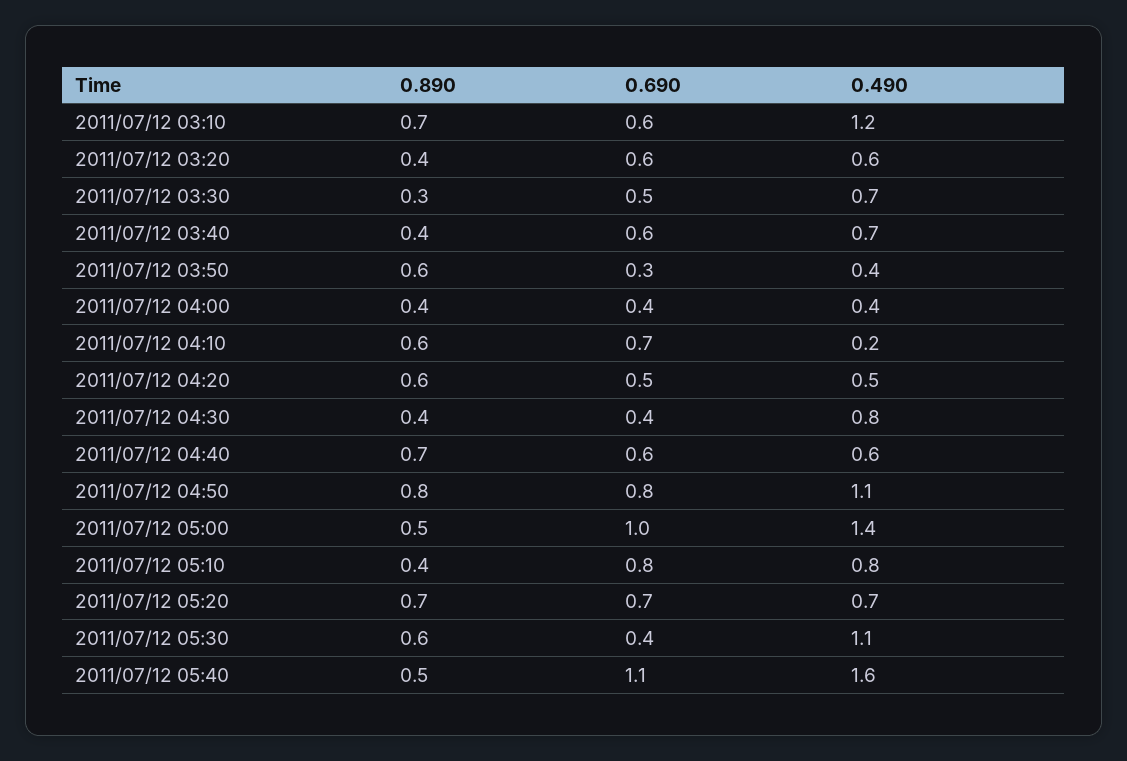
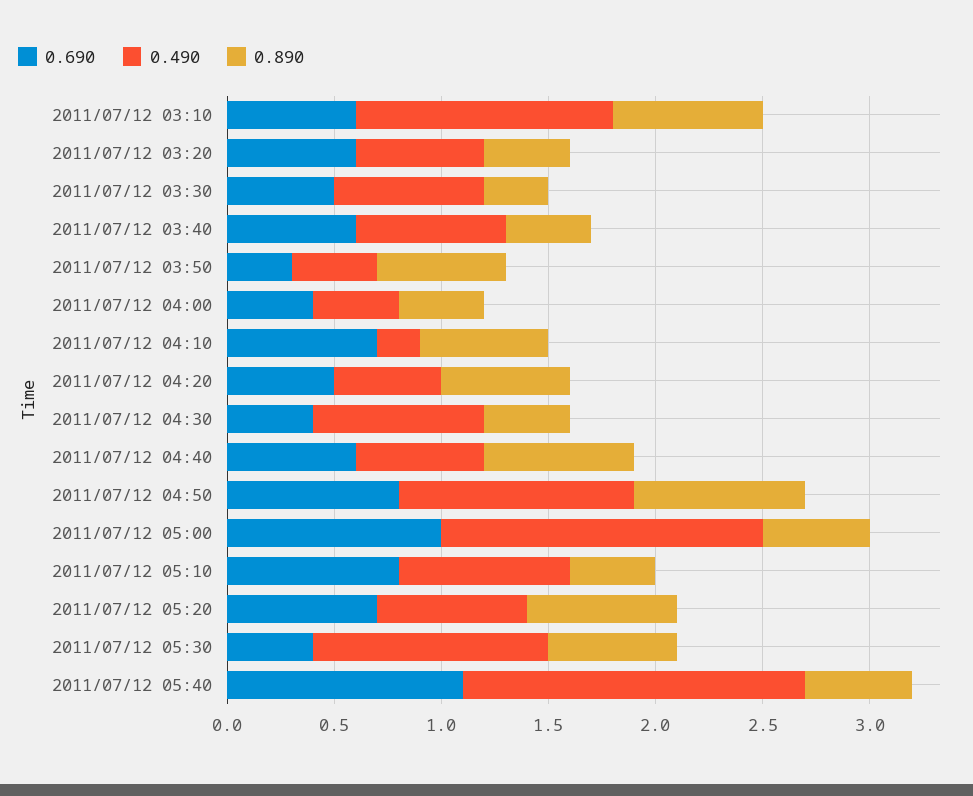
  {
    "0.890": {
      "2011/07/12 03:10": 0.7,
      "2011/07/12 03:20": 0.4,
      "2011/07/12 03:30": 0.3,
      "2011/07/12 03:40": 0.4,
      "2011/07/12 03:50": 0.6,
      "2011/07/12 04:00": 0.4,
      "2011/07/12 04:10": 0.6,
      "2011/07/12 04:20": 0.6,
      "2011/07/12 04:30": 0.4,
      "2011/07/12 04:40": 0.7,
      "2011/07/12 04:50": 0.8,
      "2011/07/12 05:00": 0.5,
      "2011/07/12 05:10": 0.4,
      "2011/07/12 05:20": 0.7,
      "2011/07/12 05:30": 0.6,
      "2011/07/12 05:40": 0.5
    },
    "0.690": {
      "2011/07/12 03:10": 0.6,
      "2011/07/12 03:20": 0.6,
      "2011/07/12 03:30": 0.5,
      "2011/07/12 03:40": 0.6,
      "2011/07/12 03:50": 0.3,
      "2011/07/12 04:00": 0.4,
      "2011/07/12 04:10": 0.7,
      "2011/07/12 04:20": 0.5,
      "2011/07/12 04:30": 0.4,
      "2011/07/12 04:40": 0.6,
      "2011/07/12 04:50": 0.8,
      "2011/07/12 05:00": 1,
      "2011/07/12 05:10": 0.8,
      "2011/07/12 05:20": 0.7,
      "2011/07/12 05:30": 0.4,
      "2011/07/12 05:40": 1.1
    },
    "0.490": {
      "2011/07/12 03:10": 1.2,
      "2011/07/12 03:20": 0.6,
      "2011/07/12 03:30": 0.7,
      "2011/07/12 03:40": 0.7,
      "2011/07/12 03:50": 0.4,
      "2011/07/12 04:00": 0.4,
      "2011/07/12 04:10": 0.2,
      "2011/07/12 04:20": 0.5,
      "2011/07/12 04:30": 0.8,
      "2011/07/12 04:40": 0.6,
      "2011/07/12 04:50": 1.1,
-     "2011/07/12 05:00": 1.4,
+     "2011/07/12 05:00": 1.5,
      "2011/07/12 05:10": 0.8,
      "2011/07/12 05:20": 0.7,
      "2011/07/12 05:30": 1.1,
      "2011/07/12 05:40": 1.6
    }
  }

